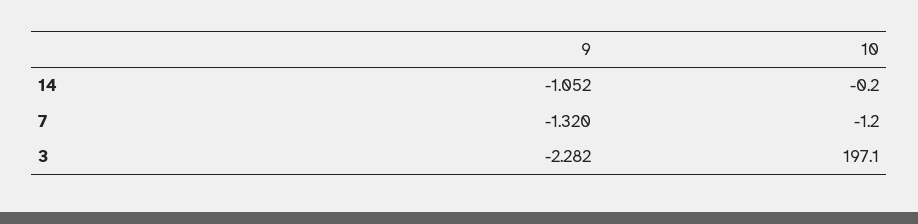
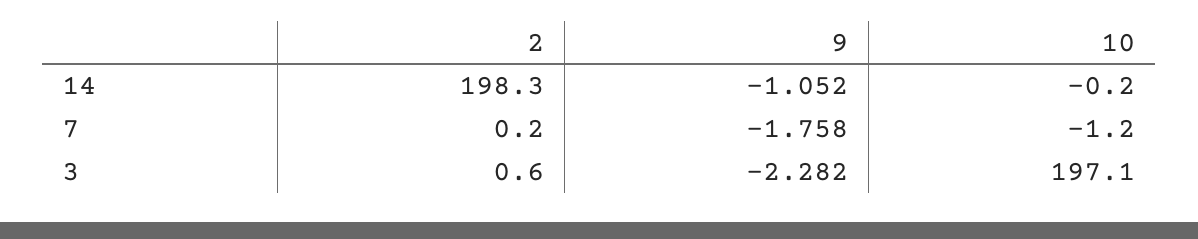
  {
    "9": {
      "14": -1.052,
-     "7": -1.32,
+     "7": -1.758,
      "3": -2.282
    },
    "10": {
      "14": -0.2,
      "7": -1.2,
      "3": 197.1
-   }
+   },
+   "2": {
+     "14": 198.3,
+     "7": 0.2,
+     "3": 0.6
+   }
  }

